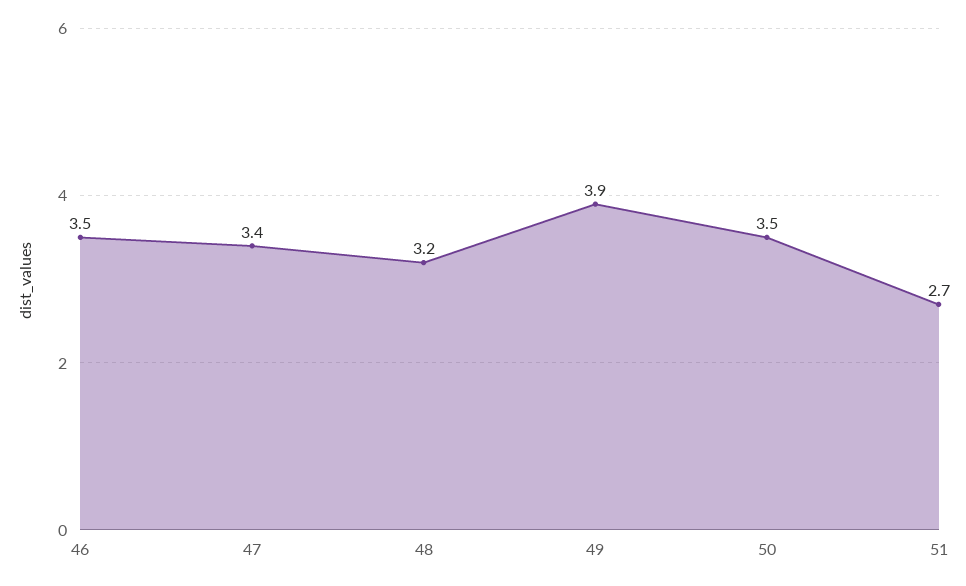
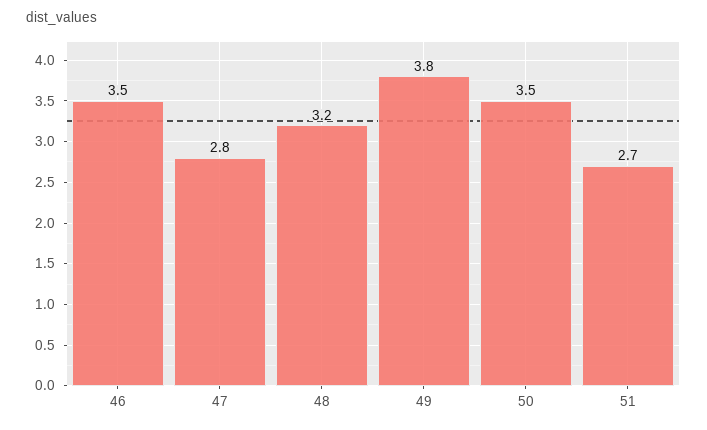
  {
    "46": 3.5,
-   "47": 3.4,
+   "47": 2.8,
    "48": 3.2,
-   "49": 3.9,
+   "49": 3.8,
    "50": 3.5,
    "51": 2.7
  }

